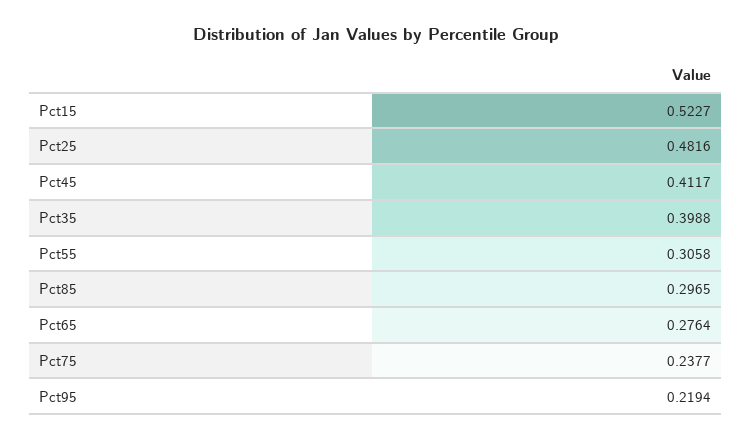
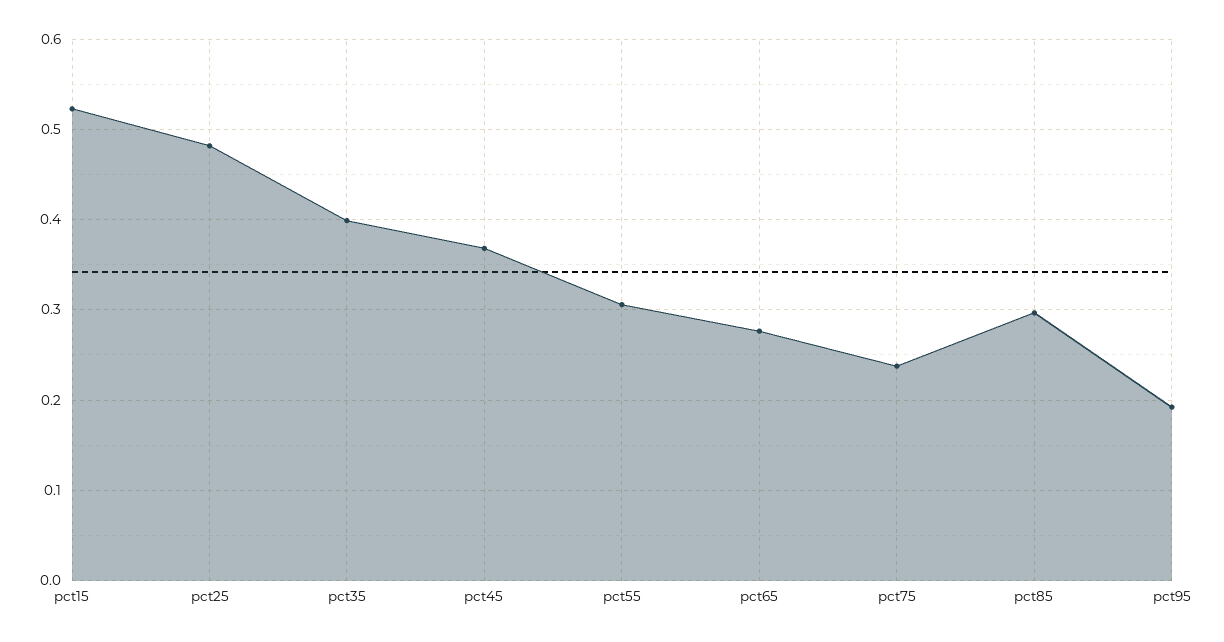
  {
    "Pct15": 0.5227,
    "Pct25": 0.4816,
-   "Pct45": 0.4117,
+   "Pct45": 0.37,
    "Pct35": 0.3988,
    "Pct55": 0.3058,
    "Pct85": 0.2965,
    "Pct65": 0.2764,
    "Pct75": 0.2377,
-   "Pct95": 0.2194
+   "Pct95": 0.19
  }

